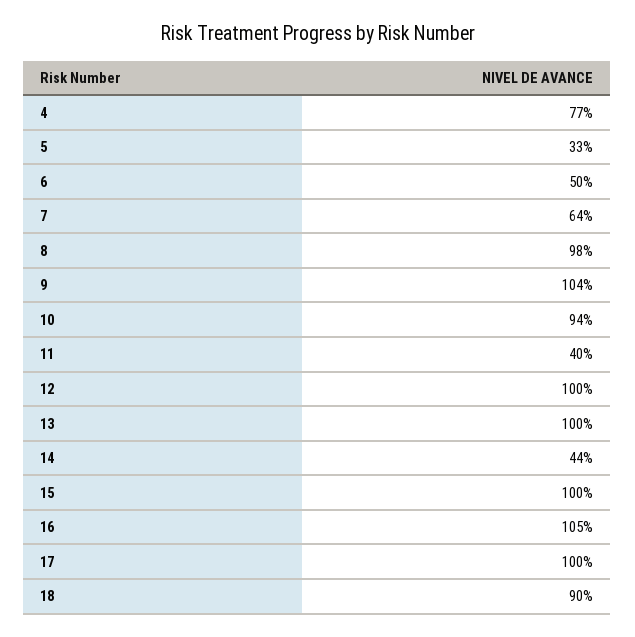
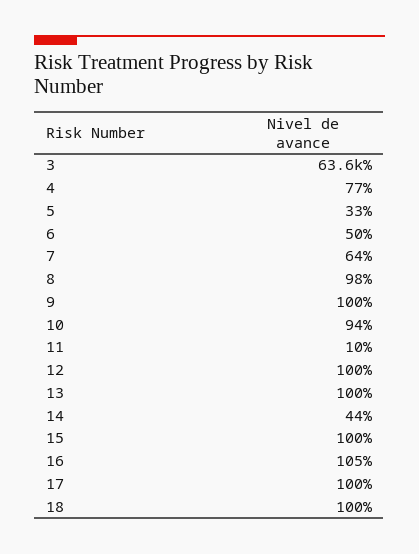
  {
    "4": 77,
    "5": 33,
    "6": 50,
    "7": 64,
    "8": 98,
-   "9": 104,
+   "9": 100,
    "10": 94,
-   "11": 40,
+   "11": 10,
    "12": 100,
    "13": 100,
    "14": 44,
    "15": 100,
    "16": 105,
    "17": 100,
-   "18": 90
+   "18": 100,
+   "3": 63600
  }

